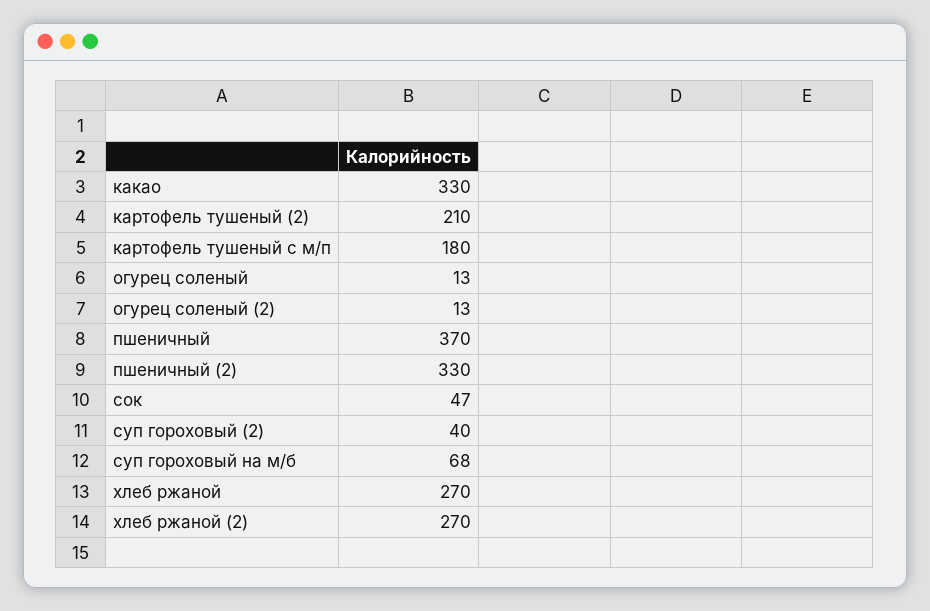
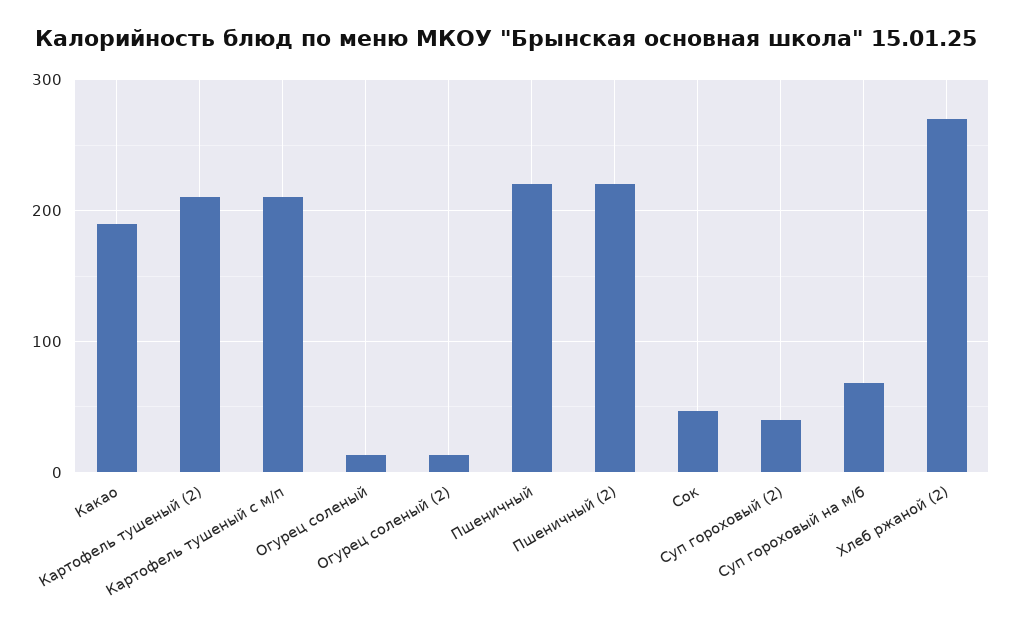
  {
-   "какао": 330,
+   "какао": 190,
    "картофель тушеный (2)": 210,
-   "картофель тушеный с м/п": 180,
+   "картофель тушеный с м/п": 210,
    "огурец соленый": 13,
    "огурец соленый (2)": 13,
-   "пшеничный": 370,
+   "пшеничный": 220,
-   "пшеничный (2)": 330,
+   "пшеничный (2)": 220,
    "сок": 47,
    "суп гороховый (2)": 40,
    "суп гороховый на м/б": 68,
-   "хлеб ржаной": 270,
    "хлеб ржаной (2)": 270
  }

